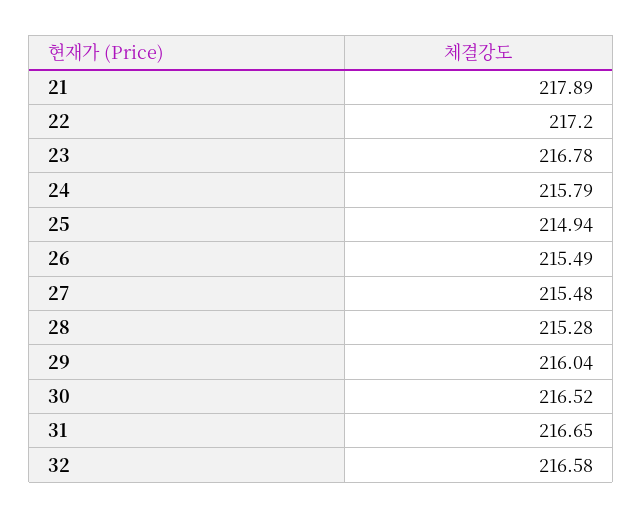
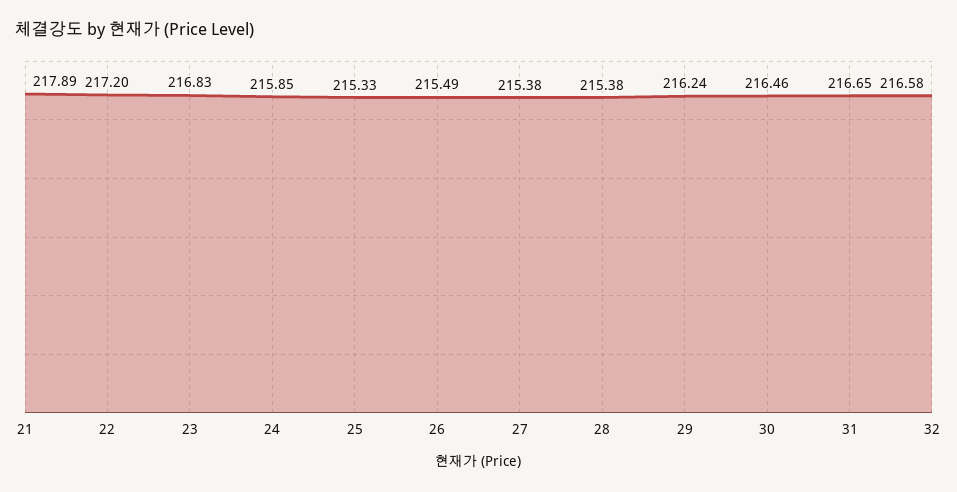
  {
    "21": 217.89,
    "22": 217.2,
-   "23": 216.78,
+   "23": 216.83,
-   "24": 215.79,
+   "24": 215.85,
-   "25": 214.94,
+   "25": 215.33,
    "26": 215.49,
-   "27": 215.48,
+   "27": 215.38,
-   "28": 215.28,
+   "28": 215.38,
-   "29": 216.04,
+   "29": 216.24,
-   "30": 216.52,
+   "30": 216.46,
    "31": 216.65,
    "32": 216.58
  }

